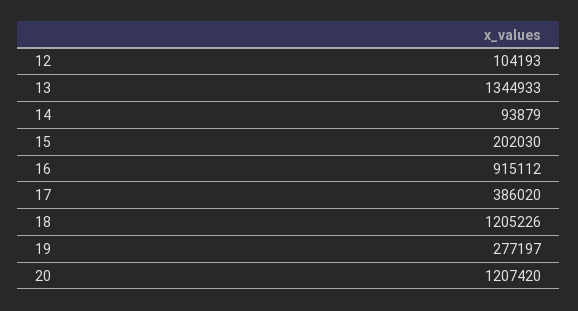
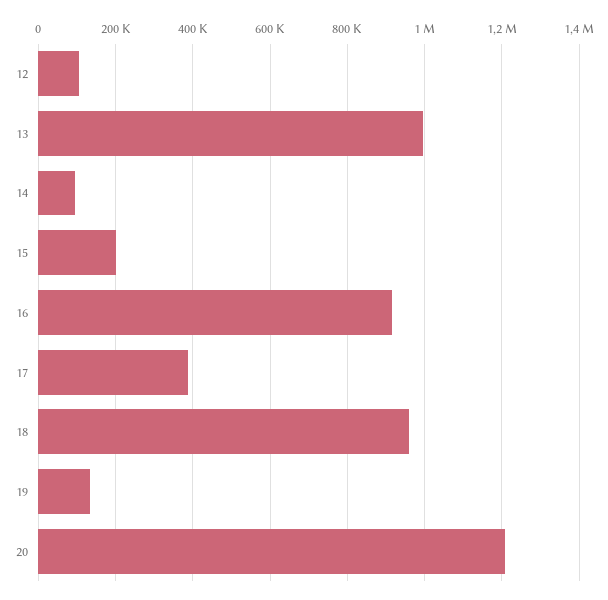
  {
    "12": 104193,
-   "13": 1344933,
+   "13": 1000000,
    "14": 93879,
    "15": 202030,
    "16": 915112,
    "17": 386020,
-   "18": 1205226,
+   "18": 960000,
-   "19": 277197,
+   "19": 140000,
    "20": 1207420
  }

